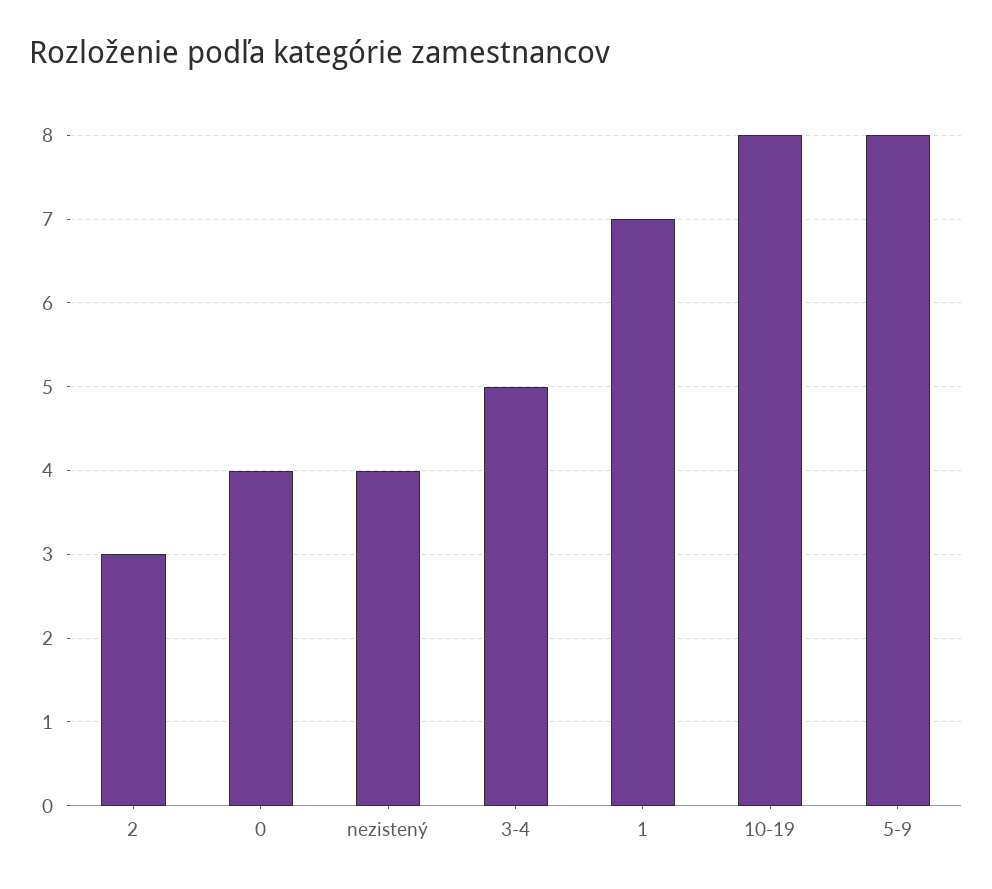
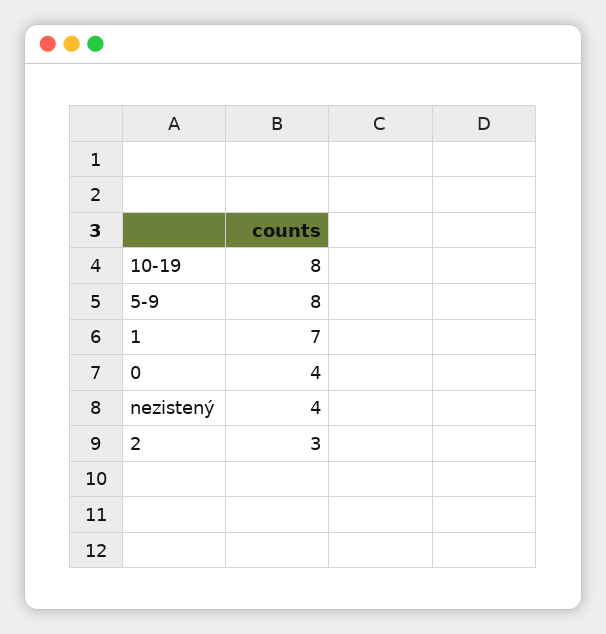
  {
    "2": 3,
    "0": 4,
    "nezistený": 4,
-   "3-4": 5,
    "1": 7,
    "10-19": 8,
    "5-9": 8
  }

